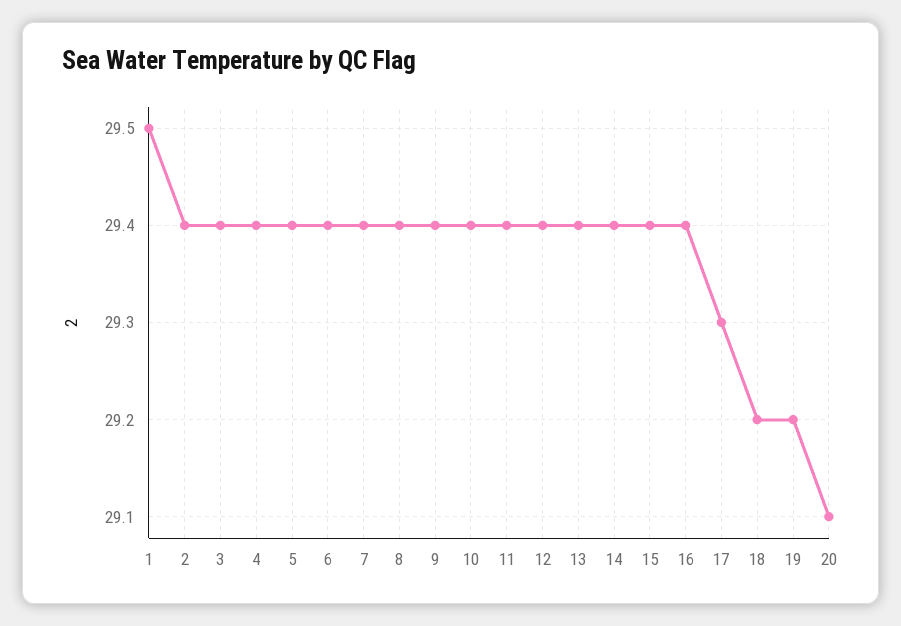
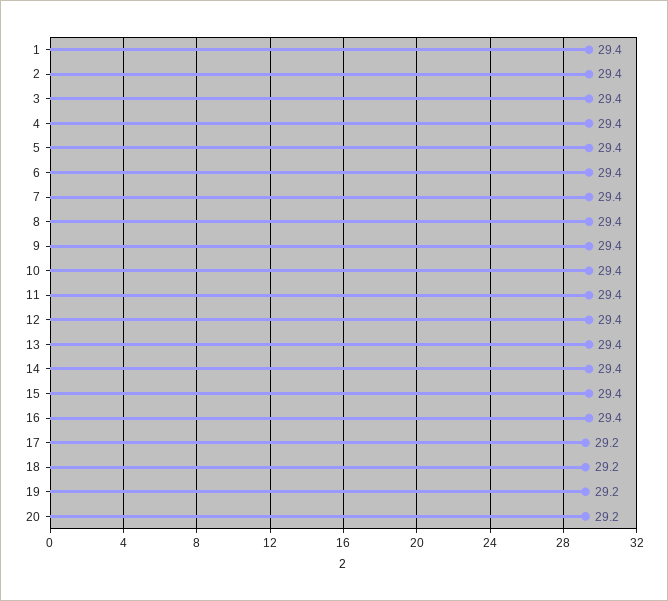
  {
-   "1": 29.5,
+   "1": 29.4,
    "2": 29.4,
    "3": 29.4,
    "4": 29.4,
    "5": 29.4,
    "6": 29.4,
    "7": 29.4,
    "8": 29.4,
    "9": 29.4,
    "10": 29.4,
    "11": 29.4,
    "12": 29.4,
    "13": 29.4,
    "14": 29.4,
    "15": 29.4,
    "16": 29.4,
-   "17": 29.3,
+   "17": 29.2,
    "18": 29.2,
    "19": 29.2,
-   "20": 29.1
+   "20": 29.2
  }

